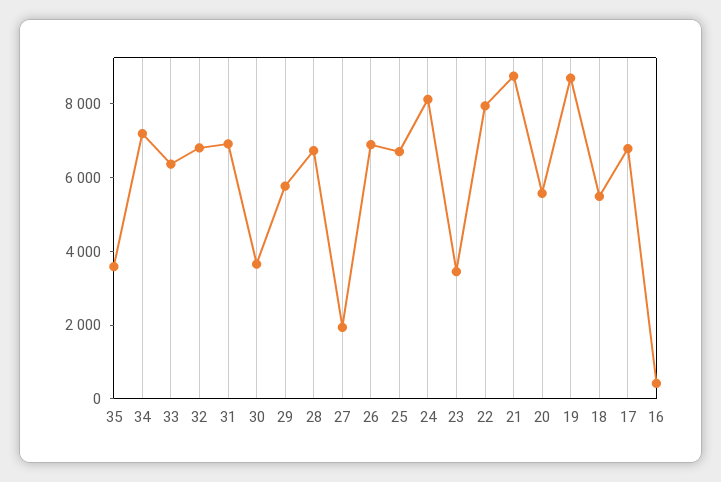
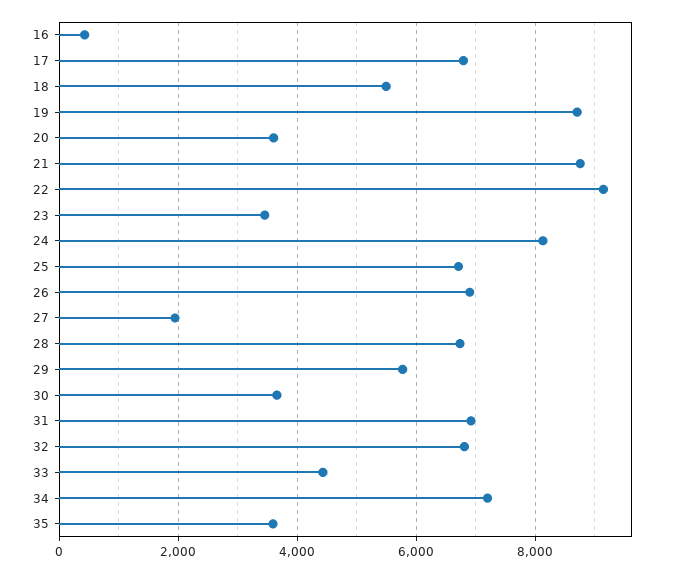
  {
    "35": 3600,
    "34": 7200,
-   "33": 6500,
+   "33": 4400,
    "32": 6800,
    "31": 7000,
    "30": 3600,
    "29": 5800,
    "28": 6800,
    "27": 2000,
    "26": 6800,
    "25": 6800,
    "24": 8200,
    "23": 3400,
-   "22": 8000,
+   "22": 9200,
    "21": 8800,
-   "20": 5500,
+   "20": 3600,
    "19": 8800,
    "18": 5400,
    "17": 6800,
    "16": 400
  }

